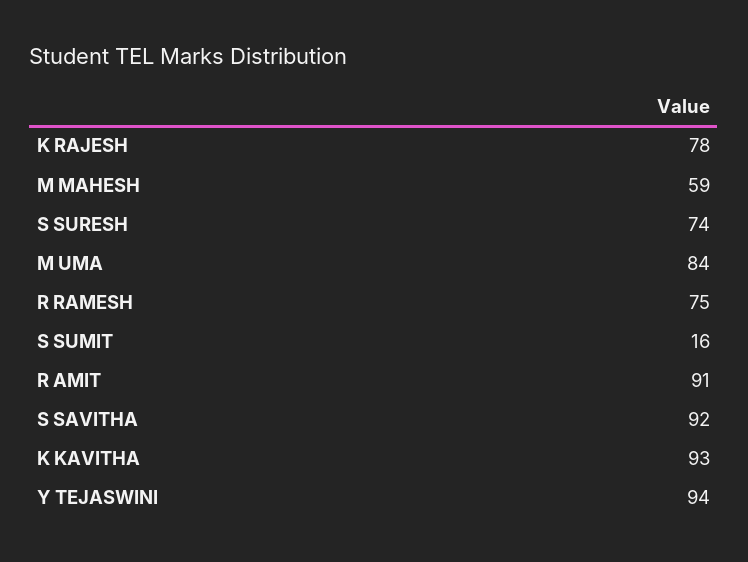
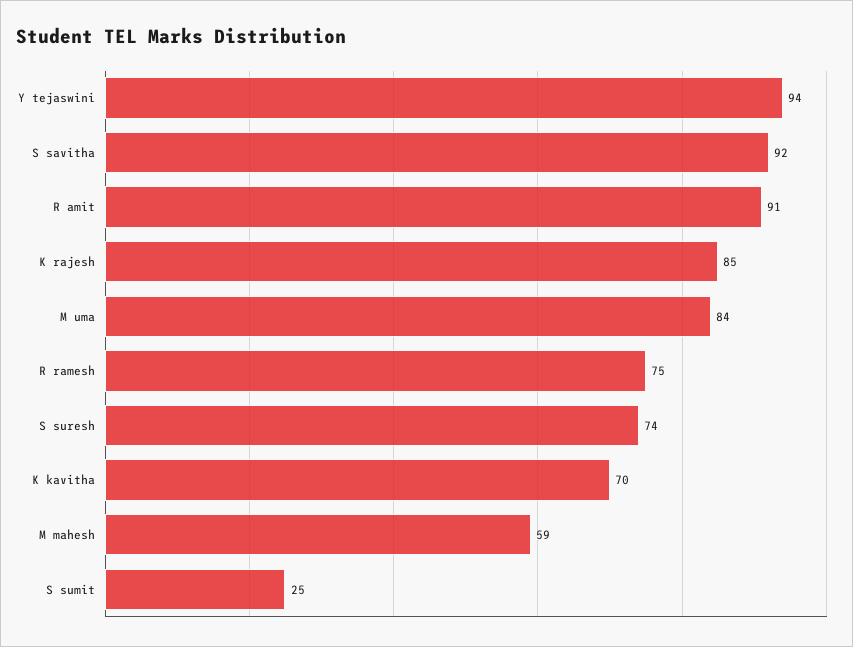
  {
-   "K RAJESH": 78,
+   "K RAJESH": 85,
    "M MAHESH": 59,
    "S SURESH": 74,
    "M UMA": 84,
    "R RAMESH": 75,
-   "S SUMIT": 16,
+   "S SUMIT": 25,
    "R AMIT": 91,
    "S SAVITHA": 92,
-   "K KAVITHA": 93,
+   "K KAVITHA": 70,
    "Y TEJASWINI": 94
  }

